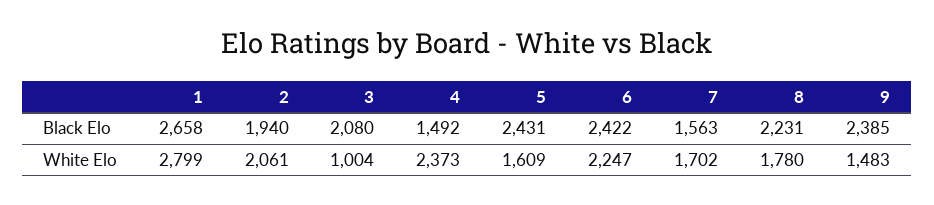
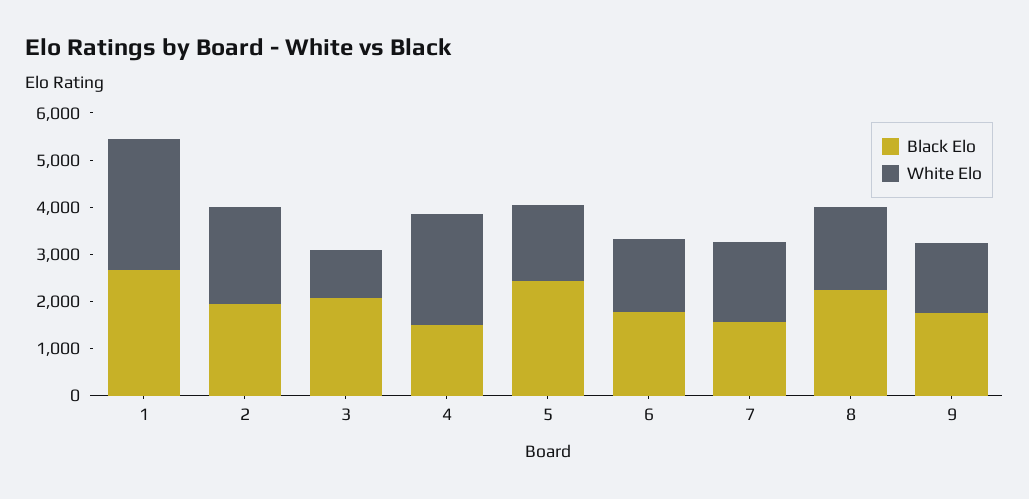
  {
    "Black Elo": {
      "1": 2658,
      "2": 1940,
      "3": 2080,
      "4": 1492,
      "5": 2431,
-     "6": 2422,
+     "6": 1800,
      "7": 1563,
      "8": 2231,
-     "9": 2385
+     "9": 1800
    },
    "White Elo": {
      "1": 2799,
      "2": 2061,
      "3": 1004,
      "4": 2373,
      "5": 1609,
-     "6": 2247,
+     "6": 1600,
      "7": 1702,
      "8": 1780,
      "9": 1483
    }
  }

